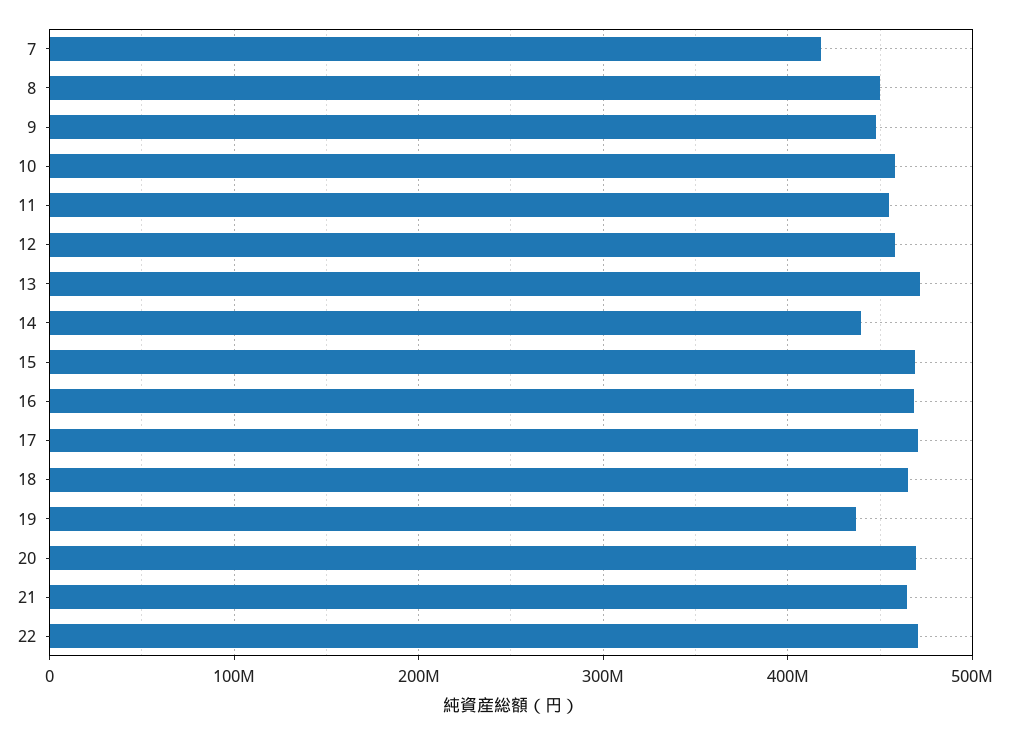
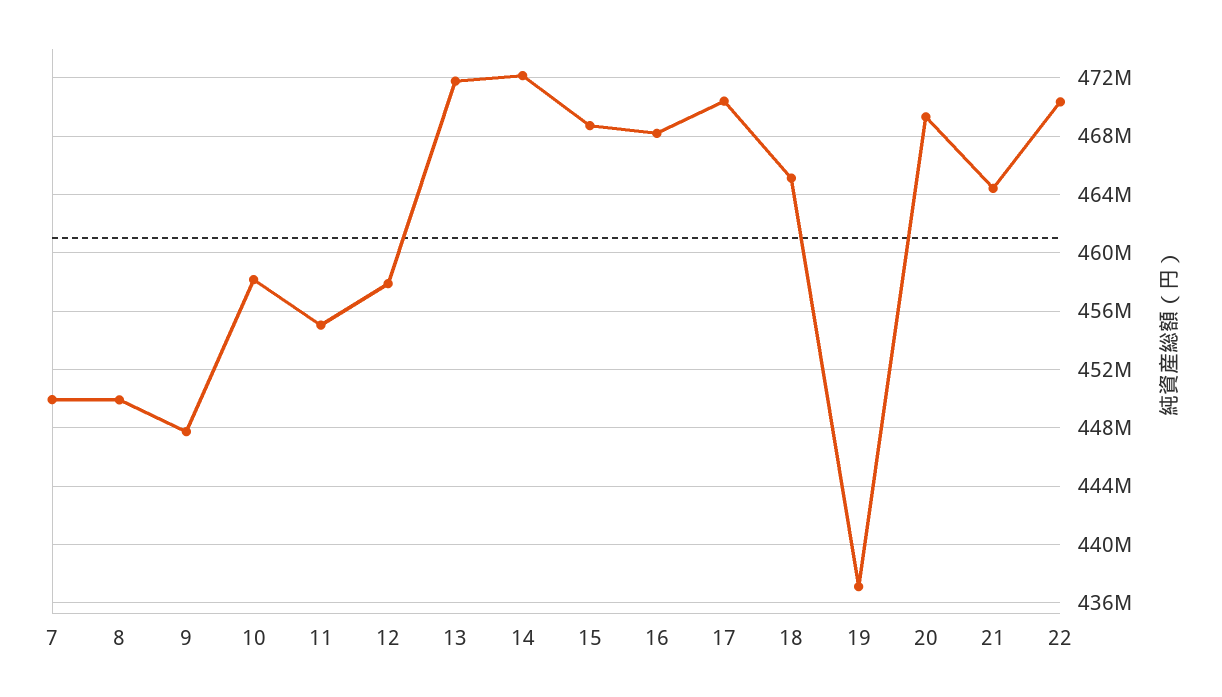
  {
-   "7": 420000000,
+   "7": 450000000,
    "8": 450000000,
    "9": 447500000,
    "10": 458000000,
    "11": 455000000,
    "12": 458000000,
    "13": 472000000,
-   "14": 440000000,
+   "14": 472000000,
    "15": 468500000,
    "16": 468000000,
    "17": 470500000,
    "18": 465000000,
    "19": 437000000,
    "20": 469500000,
    "21": 464500000,
    "22": 470500000
  }

